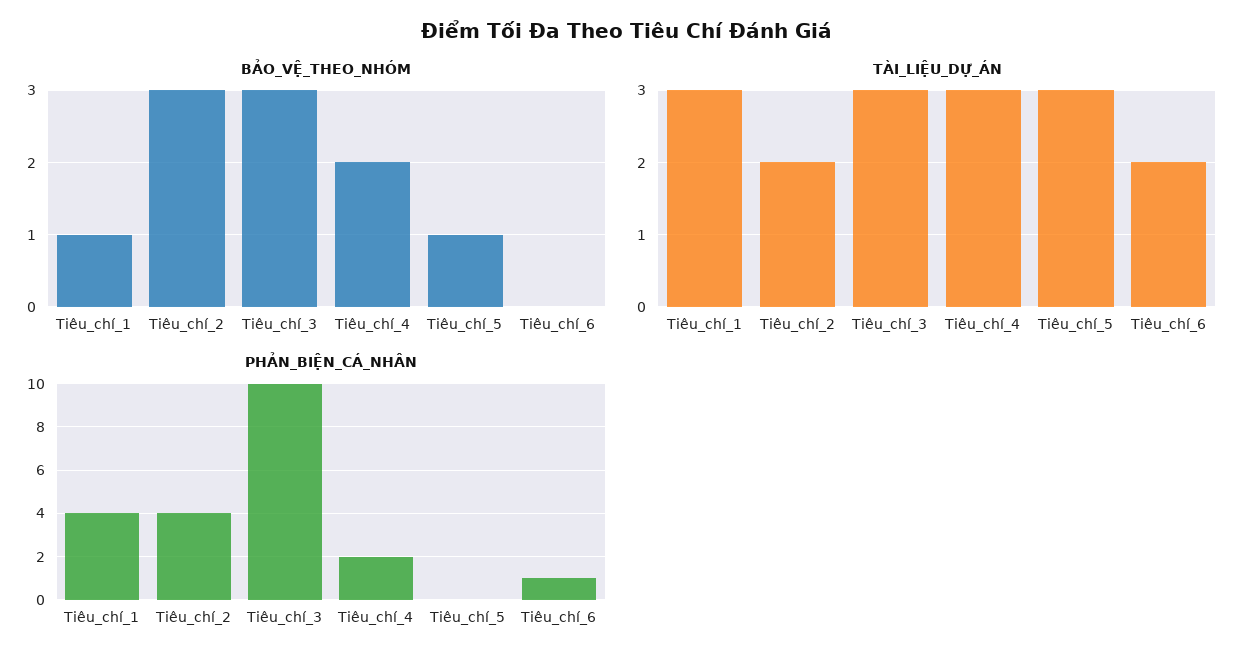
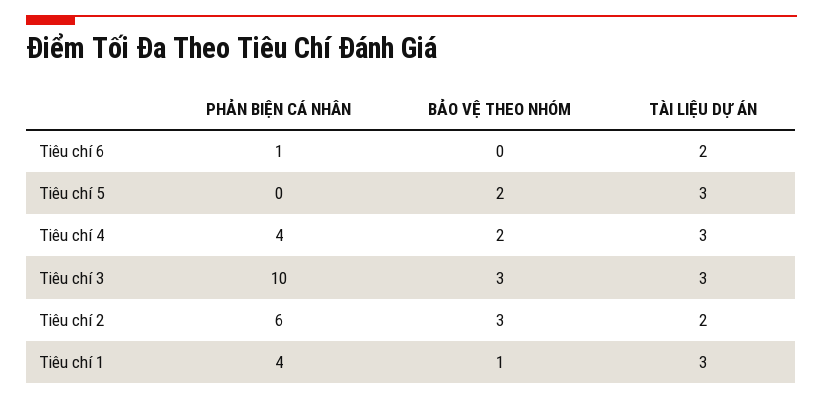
  {
    "BẢO_VỆ_THEO_NHÓM": {
      "Tiêu_chí_1": 1,
      "Tiêu_chí_2": 3,
      "Tiêu_chí_3": 3,
      "Tiêu_chí_4": 2,
-     "Tiêu_chí_5": 1,
+     "Tiêu_chí_5": 2,
      "Tiêu_chí_6": 0
    },
    "TÀI_LIỆU_DỰ_ÁN": {
      "Tiêu_chí_1": 3,
      "Tiêu_chí_2": 2,
      "Tiêu_chí_3": 3,
      "Tiêu_chí_4": 3,
      "Tiêu_chí_5": 3,
      "Tiêu_chí_6": 2
    },
    "PHẢN_BIỆN_CÁ_NHÂN": {
      "Tiêu_chí_1": 4,
-     "Tiêu_chí_2": 4,
+     "Tiêu_chí_2": 6,
      "Tiêu_chí_3": 10,
-     "Tiêu_chí_4": 2,
+     "Tiêu_chí_4": 4,
      "Tiêu_chí_5": 0,
      "Tiêu_chí_6": 1
    }
  }

